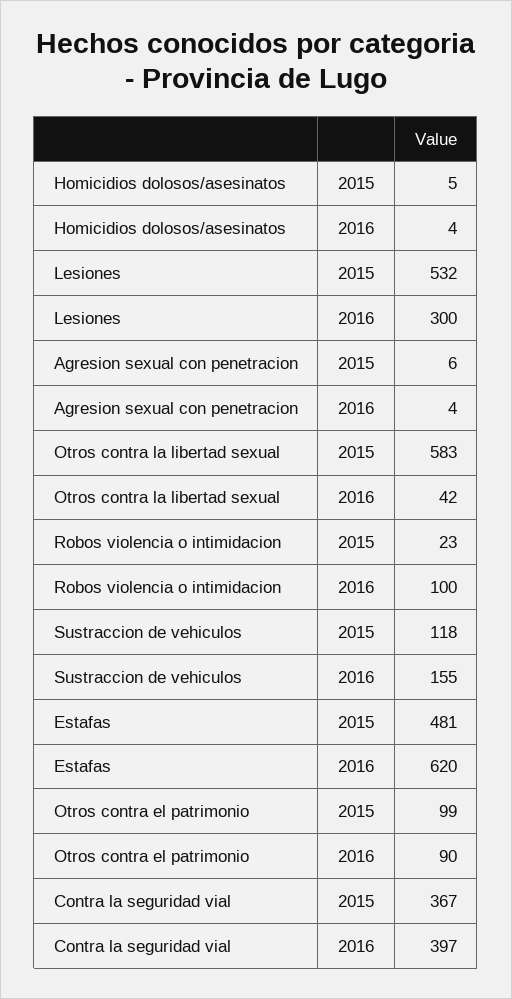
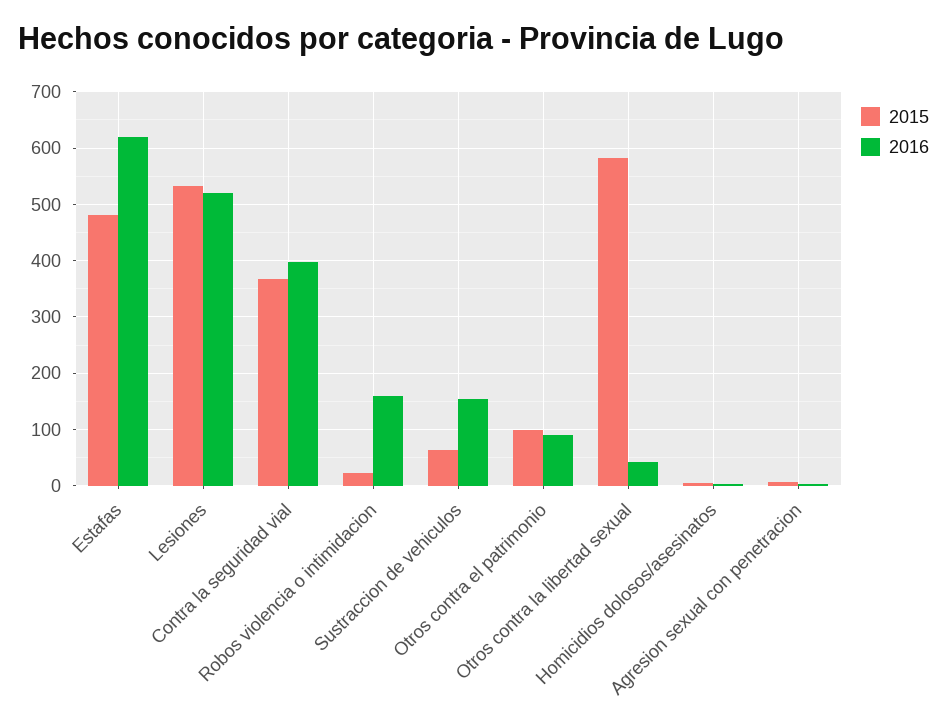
  {
    "2015": {
      "Homicidios dolosos/asesinatos": 5,
      "Lesiones": 532,
      "Agresion sexual con penetracion": 6,
      "Otros contra la libertad sexual": 583,
      "Robos violencia o intimidacion": 23,
-     "Sustraccion de vehiculos": 118,
+     "Sustraccion de vehiculos": 60,
      "Estafas": 481,
      "Otros contra el patrimonio": 99,
      "Contra la seguridad vial": 367
    },
    "2016": {
      "Homicidios dolosos/asesinatos": 4,
-     "Lesiones": 300,
+     "Lesiones": 520,
      "Agresion sexual con penetracion": 4,
      "Otros contra la libertad sexual": 42,
-     "Robos violencia o intimidacion": 100,
+     "Robos violencia o intimidacion": 160,
      "Sustraccion de vehiculos": 155,
      "Estafas": 620,
      "Otros contra el patrimonio": 90,
      "Contra la seguridad vial": 397
    }
  }

